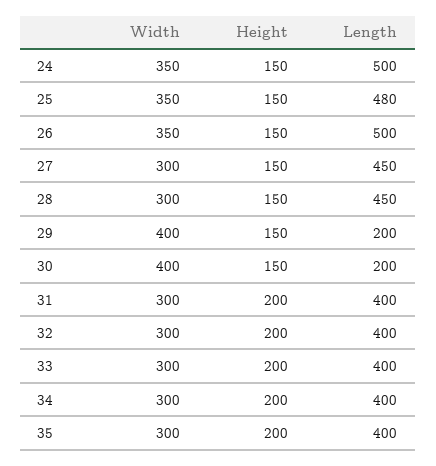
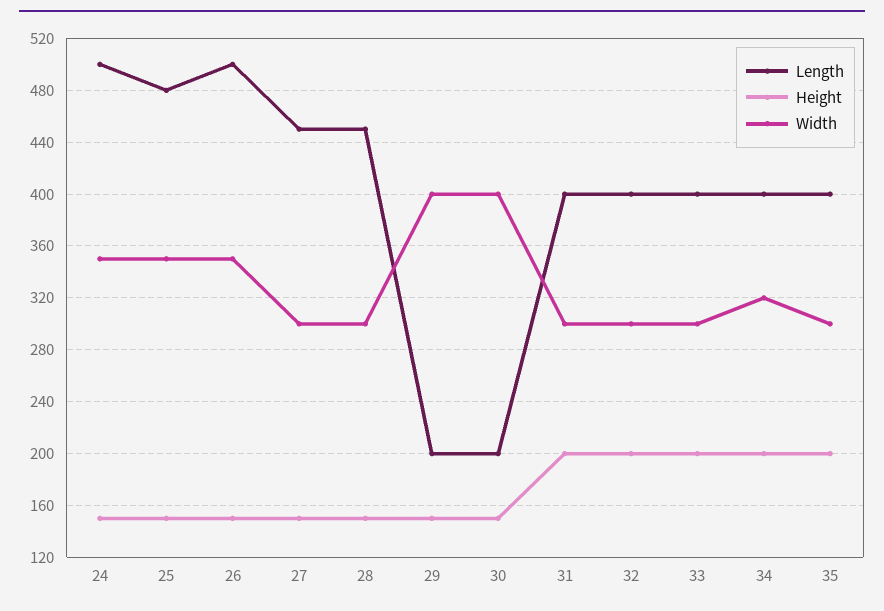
  {
    "Width": {
      "24": 350,
      "25": 350,
      "26": 350,
      "27": 300,
      "28": 300,
      "29": 400,
      "30": 400,
      "31": 300,
      "32": 300,
      "33": 300,
-     "34": 300,
+     "34": 320,
      "35": 300
    },
    "Height": {
      "24": 150,
      "25": 150,
      "26": 150,
      "27": 150,
      "28": 150,
      "29": 150,
      "30": 150,
      "31": 200,
      "32": 200,
      "33": 200,
      "34": 200,
      "35": 200
    },
    "Length": {
      "24": 500,
      "25": 480,
      "26": 500,
      "27": 450,
      "28": 450,
      "29": 200,
      "30": 200,
      "31": 400,
      "32": 400,
      "33": 400,
      "34": 400,
      "35": 400
    }
  }

